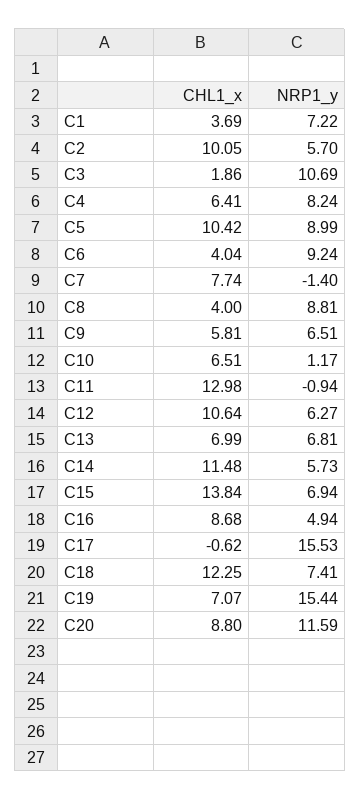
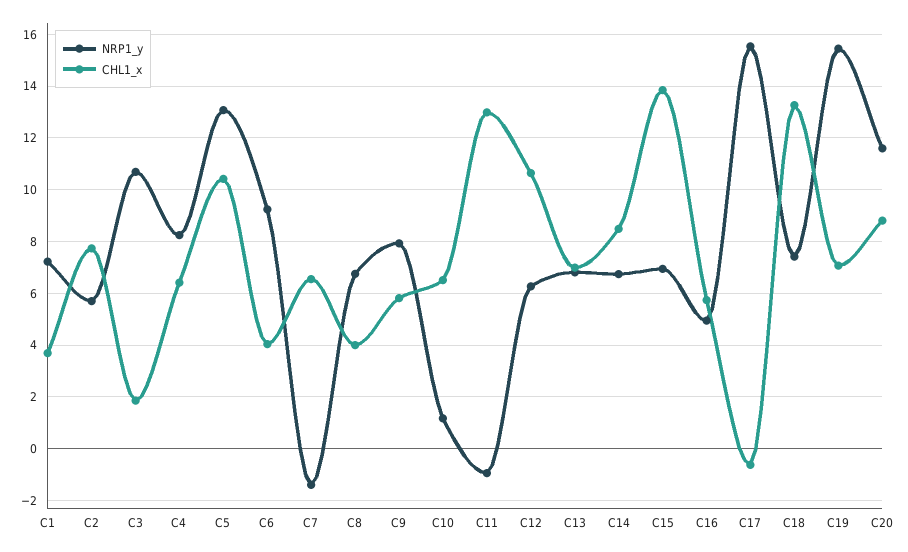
  {
    "CHL1_x": {
      "C1": 3.69,
-     "C2": 10.05,
+     "C2": 7.75,
      "C3": 1.86,
      "C4": 6.41,
      "C5": 10.42,
      "C6": 4.04,
-     "C7": 7.74,
+     "C7": 6.5,
      "C8": 4,
      "C9": 5.81,
      "C10": 6.51,
      "C11": 12.98,
      "C12": 10.64,
      "C13": 6.99,
-     "C14": 11.48,
+     "C14": 8.5,
      "C15": 13.84,
-     "C16": 8.68,
+     "C16": 5.75,
      "C17": -0.62,
-     "C18": 12.25,
+     "C18": 13.25,
      "C19": 7.07,
      "C20": 8.8
    },
    "NRP1_y": {
      "C1": 7.22,
      "C2": 5.7,
      "C3": 10.69,
      "C4": 8.24,
-     "C5": 8.99,
+     "C5": 13,
      "C6": 9.24,
      "C7": -1.4,
-     "C8": 8.81,
+     "C8": 6.75,
-     "C9": 6.51,
+     "C9": 8,
      "C10": 1.17,
      "C11": -0.94,
      "C12": 6.27,
      "C13": 6.81,
-     "C14": 5.73,
+     "C14": 6.75,
      "C15": 6.94,
      "C16": 4.94,
      "C17": 15.53,
      "C18": 7.41,
      "C19": 15.44,
      "C20": 11.59
    }
  }

